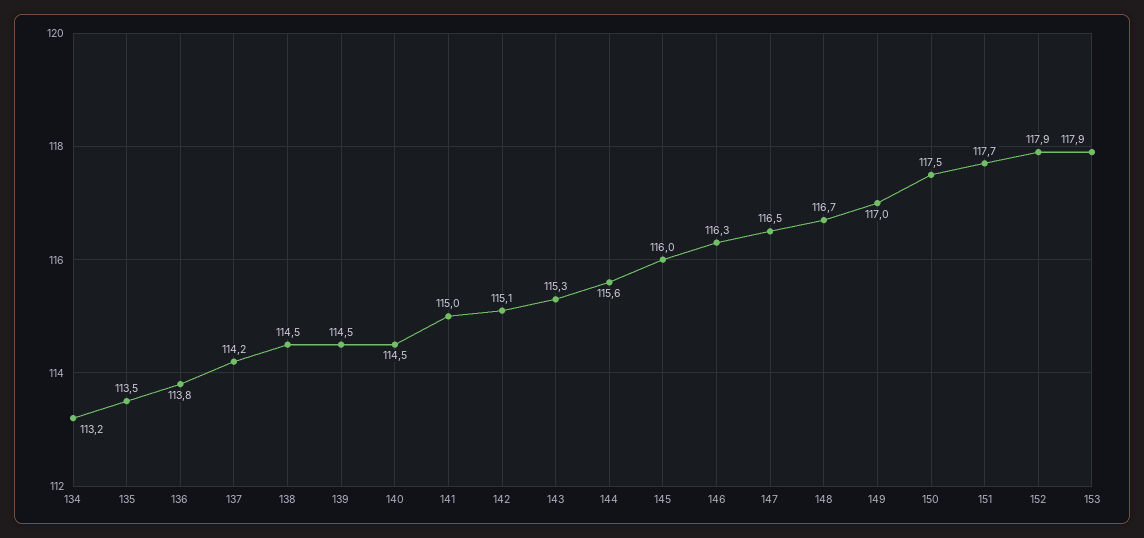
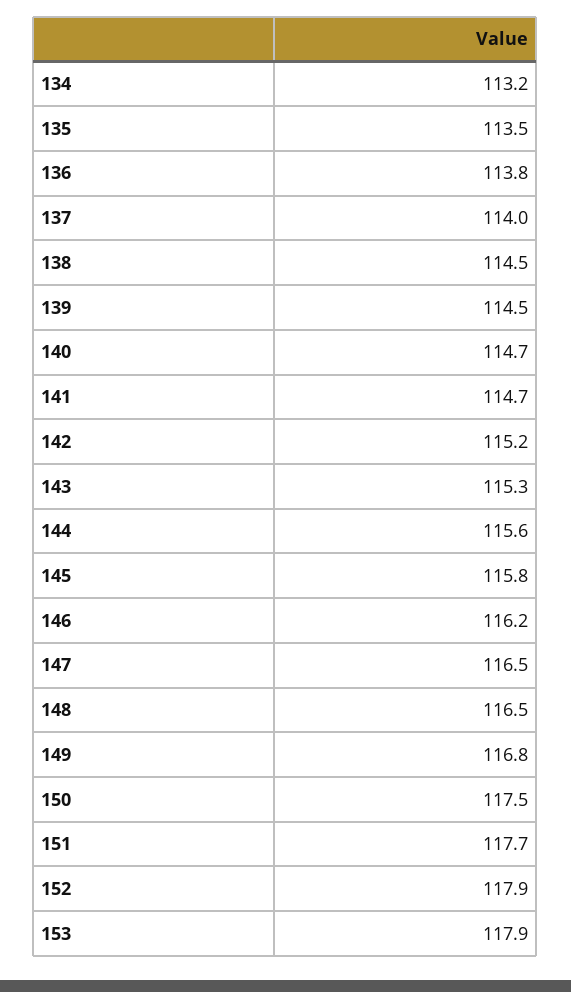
  {
    "134": 113.2,
    "135": 113.5,
    "136": 113.8,
-   "137": 114.2,
+   "137": 114,
    "138": 114.5,
    "139": 114.5,
-   "140": 114.5,
+   "140": 114.7,
-   "141": 115,
+   "141": 114.7,
-   "142": 115.1,
+   "142": 115.2,
    "143": 115.3,
    "144": 115.6,
-   "145": 116,
+   "145": 115.8,
-   "146": 116.3,
+   "146": 116.2,
    "147": 116.5,
-   "148": 116.7,
+   "148": 116.5,
-   "149": 117,
+   "149": 116.8,
    "150": 117.5,
    "151": 117.7,
    "152": 117.9,
    "153": 117.9
  }

